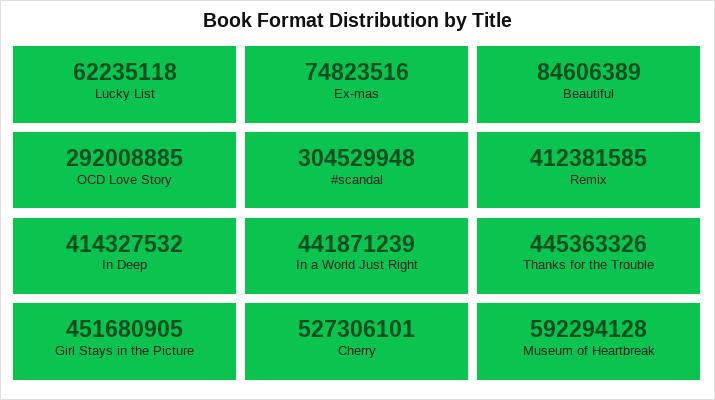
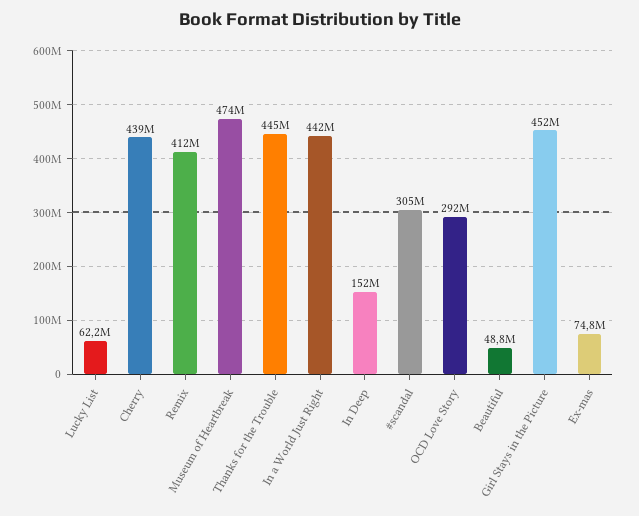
  {
    "Lucky List": 62235118,
    "Ex-mas": 74823516,
-   "Beautiful": 84606389,
+   "Beautiful": 48800000,
    "OCD Love Story": 292008885,
    "#scandal": 304529948,
    "Remix": 412381585,
-   "In Deep": 414327532,
+   "In Deep": 152000000,
    "In a World Just Right": 441871239,
    "Thanks for the Trouble": 445363326,
    "Girl Stays in the Picture": 451680905,
-   "Cherry": 527306101,
+   "Cherry": 439000000,
-   "Museum of Heartbreak": 592294128
+   "Museum of Heartbreak": 474000000
  }

